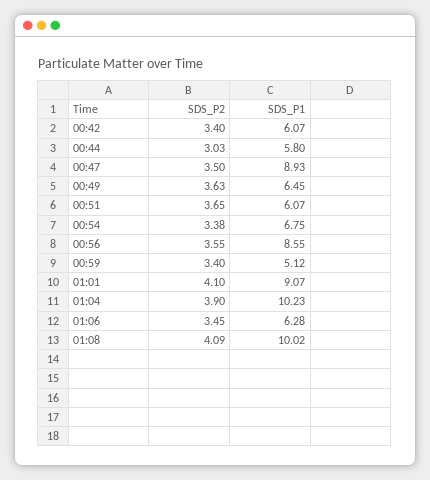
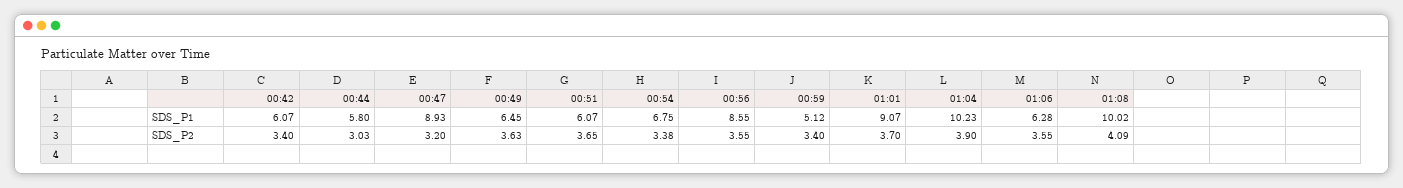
  {
    "SDS_P2": {
      "00:42": 3.4,
      "00:44": 3.03,
-     "00:47": 3.5,
+     "00:47": 3.2,
      "00:49": 3.63,
      "00:51": 3.65,
      "00:54": 3.38,
      "00:56": 3.55,
      "00:59": 3.4,
-     "01:01": 4.1,
+     "01:01": 3.7,
      "01:04": 3.9,
-     "01:06": 3.45,
+     "01:06": 3.55,
      "01:08": 4.09
    },
    "SDS_P1": {
      "00:42": 6.07,
      "00:44": 5.8,
      "00:47": 8.93,
      "00:49": 6.45,
      "00:51": 6.07,
      "00:54": 6.75,
      "00:56": 8.55,
      "00:59": 5.12,
      "01:01": 9.07,
      "01:04": 10.23,
      "01:06": 6.28,
      "01:08": 10.02
    }
  }

